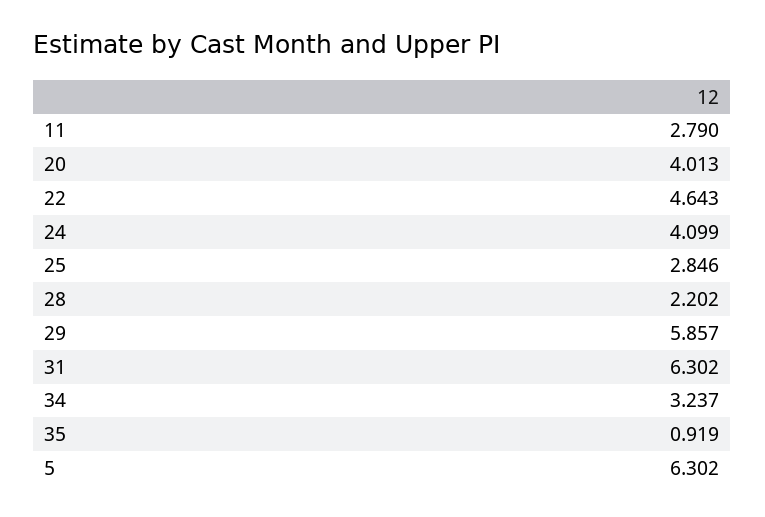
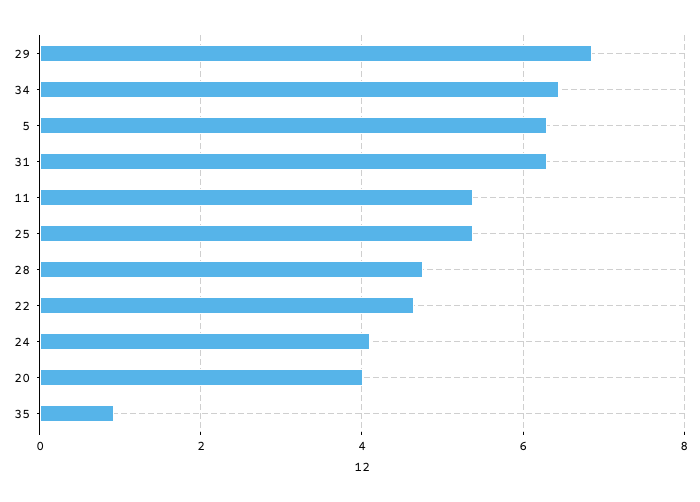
  {
-   "11": 2.79,
+   "11": 5.4,
    "20": 4.013,
    "22": 4.643,
    "24": 4.099,
-   "25": 2.846,
+   "25": 5.4,
-   "28": 2.202,
+   "28": 4.8,
-   "29": 5.857,
+   "29": 6.8,
    "31": 6.302,
-   "34": 3.237,
+   "34": 6.4,
    "35": 0.919,
    "5": 6.302
  }

